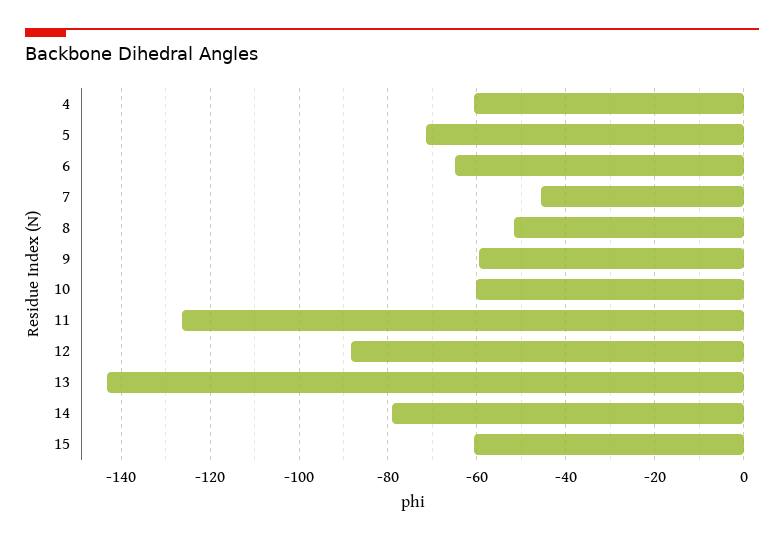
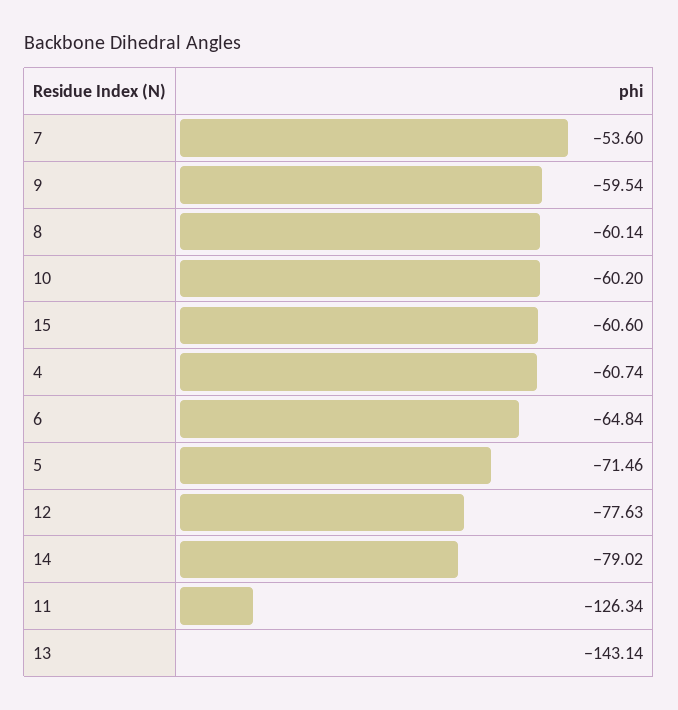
  {
    "4": -60.74,
    "5": -71.46,
    "6": -64.84,
-   "7": -46,
+   "7": -53.6,
-   "8": -52,
+   "8": -60.14,
    "9": -59.54,
    "10": -60.2,
    "11": -126.34,
-   "12": -88,
+   "12": -77.63,
    "13": -143.14,
    "14": -79.02,
    "15": -60.6
  }

